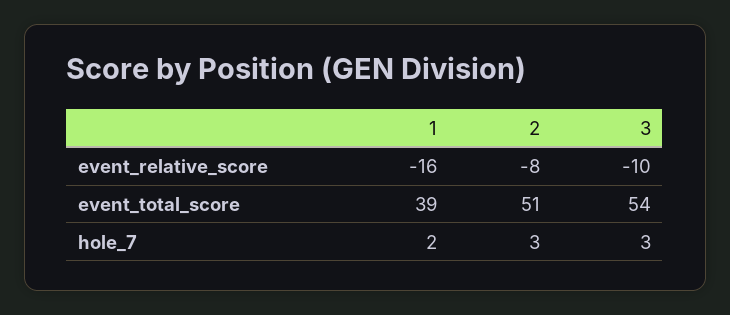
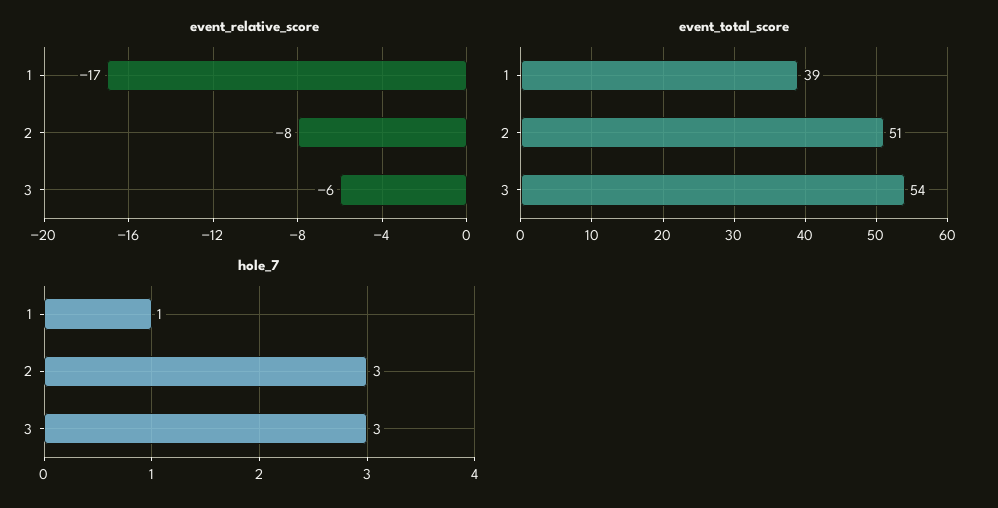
  {
    "event_relative_score": {
-     "1": -16,
+     "1": -17,
      "2": -8,
-     "3": -10
+     "3": -6
    },
    "event_total_score": {
      "1": 39,
      "2": 51,
      "3": 54
    },
    "hole_7": {
-     "1": 2,
+     "1": 1,
      "2": 3,
      "3": 3
    }
  }

